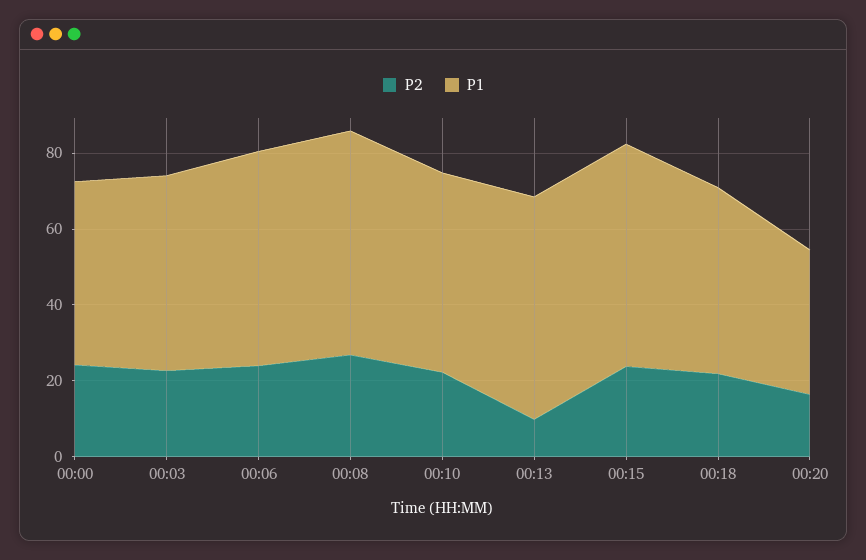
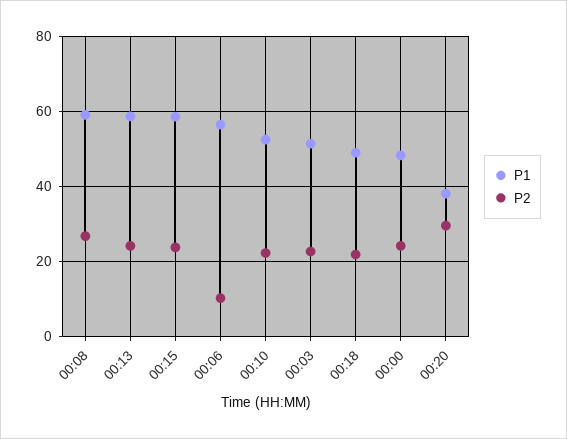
  {
    "P2": {
      "00:00": 24,
      "00:03": 22,
-     "00:06": 25,
+     "00:06": 10,
      "00:08": 26,
      "00:10": 22,
-     "00:13": 10,
+     "00:13": 24,
      "00:15": 24,
      "00:18": 22,
-     "00:20": 15
+     "00:20": 30
    },
    "P1": {
      "00:00": 48,
      "00:03": 52,
      "00:06": 56,
      "00:08": 60,
      "00:10": 52,
      "00:13": 58,
      "00:15": 58,
      "00:18": 50,
      "00:20": 38
    }
  }

